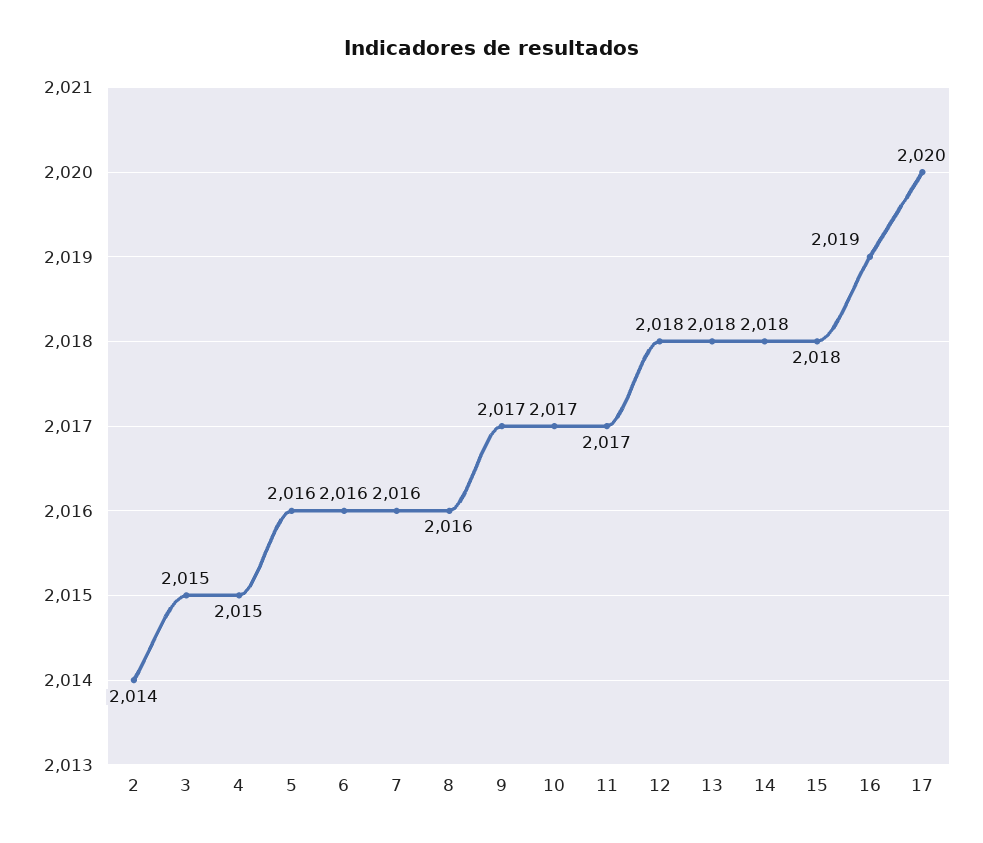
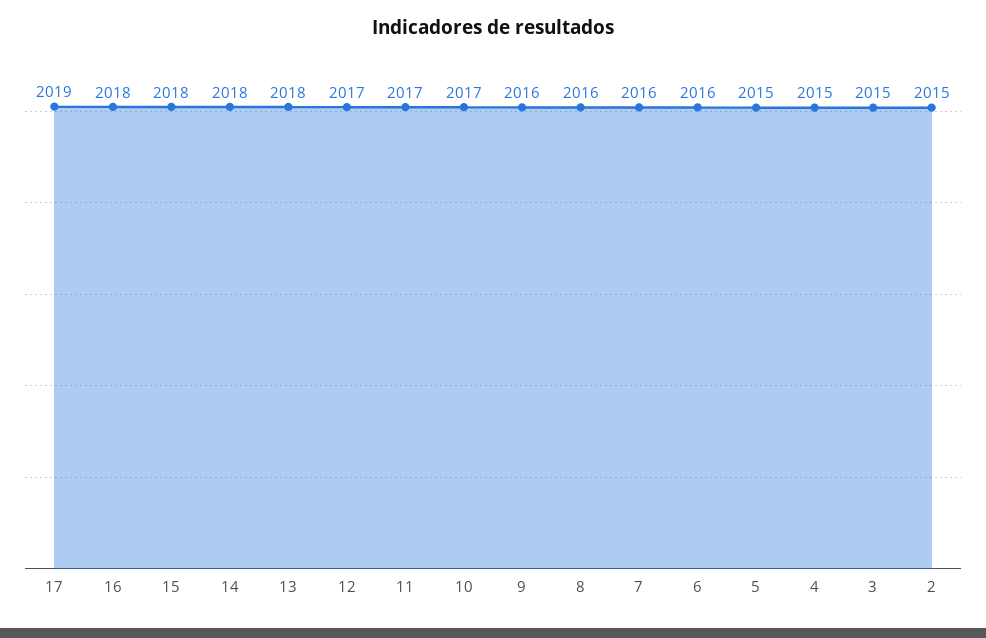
  {
-   "2": 2014,
+   "2": 2015,
    "3": 2015,
    "4": 2015,
-   "5": 2016,
+   "5": 2015,
    "6": 2016,
    "7": 2016,
    "8": 2016,
-   "9": 2017,
+   "9": 2016,
    "10": 2017,
    "11": 2017,
-   "12": 2018,
+   "12": 2017,
    "13": 2018,
    "14": 2018,
    "15": 2018,
-   "16": 2019,
+   "16": 2018,
-   "17": 2020
+   "17": 2019
  }

